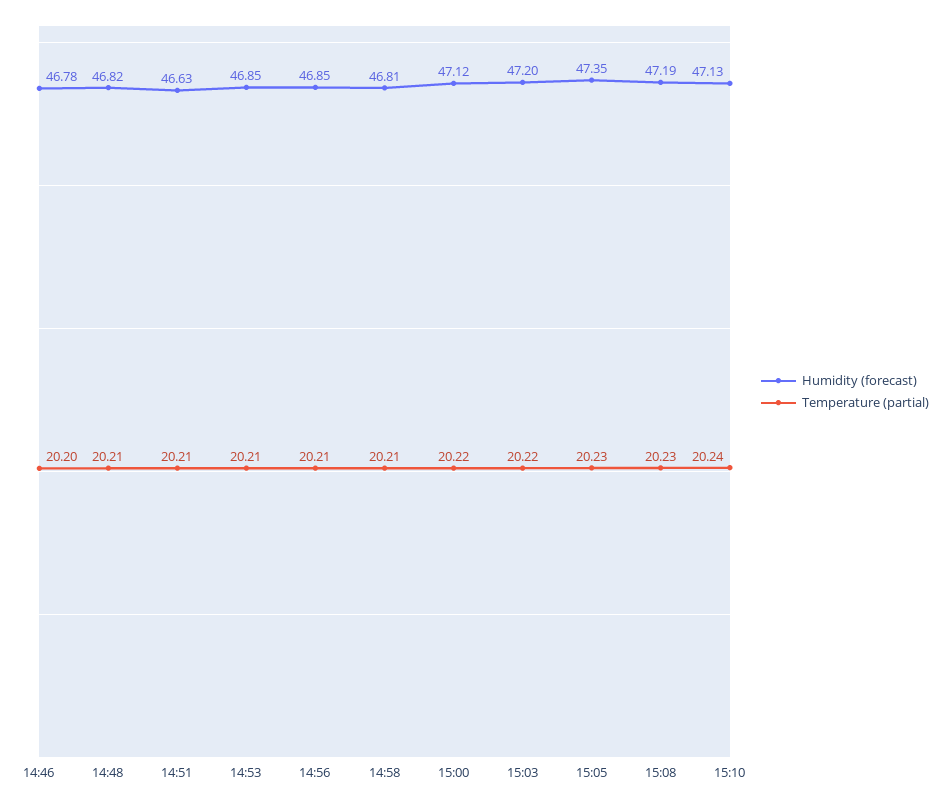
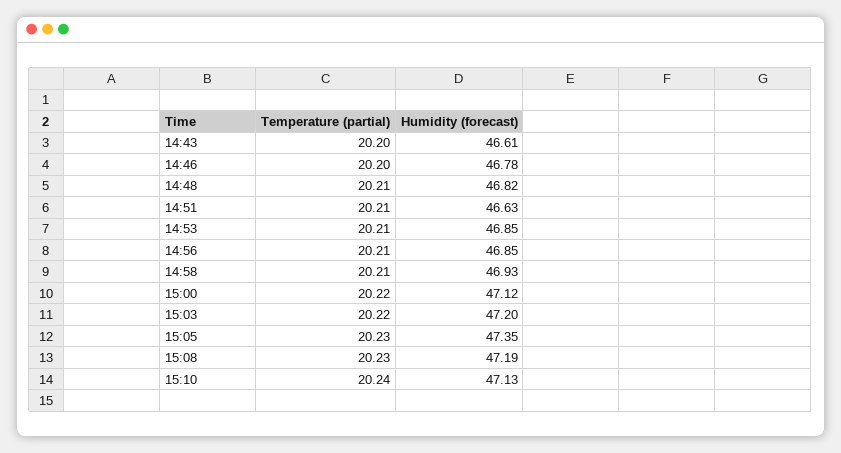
  {
    "Humidity (forecast)": {
      "14:46": 46.78,
      "14:48": 46.82,
      "14:51": 46.63,
      "14:53": 46.85,
      "14:56": 46.85,
-     "14:58": 46.81,
+     "14:58": 46.93,
      "15:00": 47.12,
      "15:03": 47.2,
      "15:05": 47.35,
      "15:08": 47.19,
-     "15:10": 47.13
+     "15:10": 47.13,
+     "14:43": 46.61
    },
    "Temperature (partial)": {
      "14:46": 20.2,
      "14:48": 20.21,
      "14:51": 20.21,
      "14:53": 20.21,
      "14:56": 20.21,
      "14:58": 20.21,
      "15:00": 20.22,
      "15:03": 20.22,
      "15:05": 20.23,
      "15:08": 20.23,
-     "15:10": 20.24
+     "15:10": 20.24,
+     "14:43": 20.2
    }
  }

